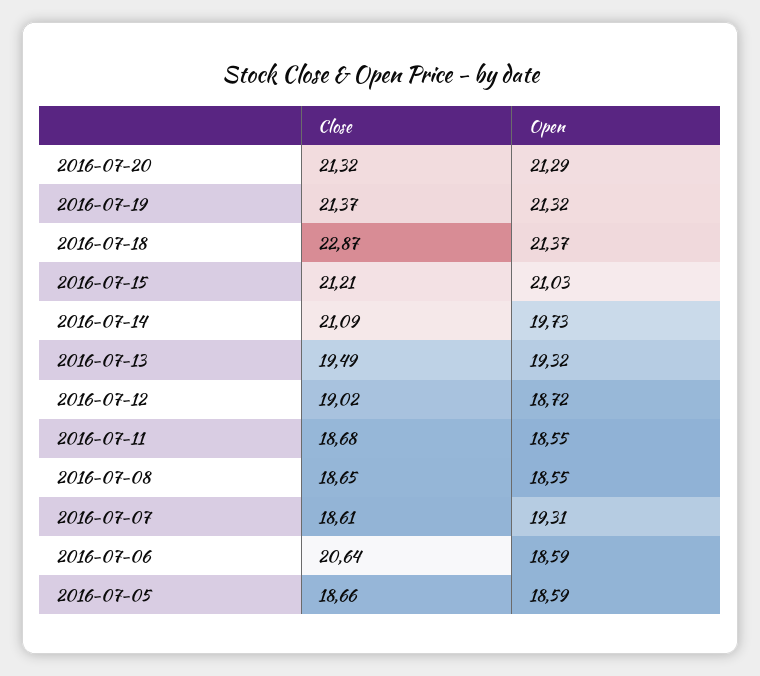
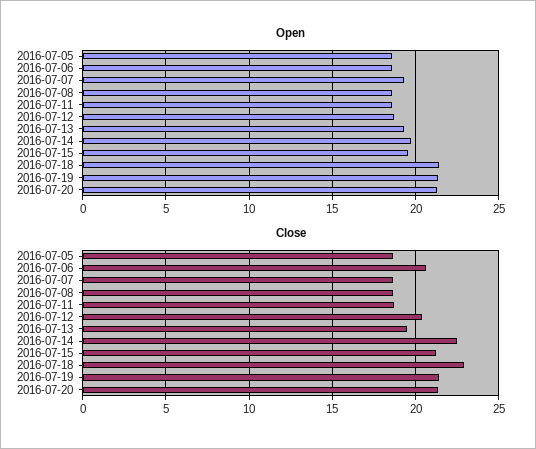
  {
    "Close": {
      "2016-07-20": 21.32,
      "2016-07-19": 21.37,
      "2016-07-18": 22.87,
      "2016-07-15": 21.21,
-     "2016-07-14": 21.09,
+     "2016-07-14": 22.5,
      "2016-07-13": 19.49,
-     "2016-07-12": 19.02,
+     "2016-07-12": 20.5,
      "2016-07-11": 18.68,
      "2016-07-08": 18.65,
      "2016-07-07": 18.61,
      "2016-07-06": 20.64,
      "2016-07-05": 18.66
    },
    "Open": {
      "2016-07-20": 21.29,
      "2016-07-19": 21.32,
      "2016-07-18": 21.37,
-     "2016-07-15": 21.03,
+     "2016-07-15": 19.5,
      "2016-07-14": 19.73,
      "2016-07-13": 19.32,
      "2016-07-12": 18.72,
      "2016-07-11": 18.55,
      "2016-07-08": 18.55,
      "2016-07-07": 19.31,
      "2016-07-06": 18.59,
      "2016-07-05": 18.59
    }
  }

